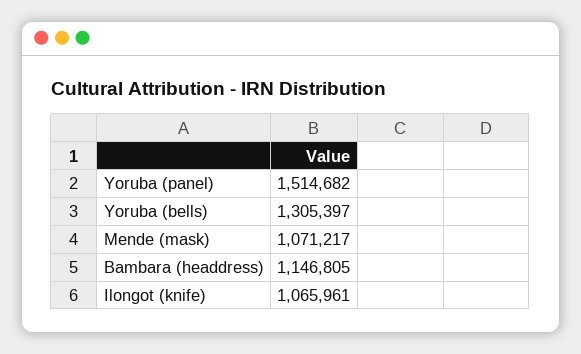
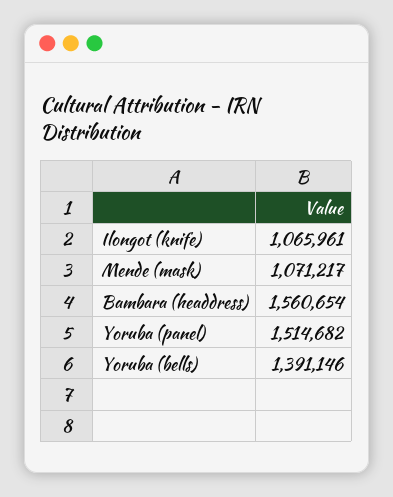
  {
    "Yoruba (panel)": 1514682,
-   "Yoruba (bells)": 1305397,
+   "Yoruba (bells)": 1391146,
    "Mende (mask)": 1071217,
-   "Bambara (headdress)": 1146805,
+   "Bambara (headdress)": 1560654,
    "Ilongot (knife)": 1065961
  }

